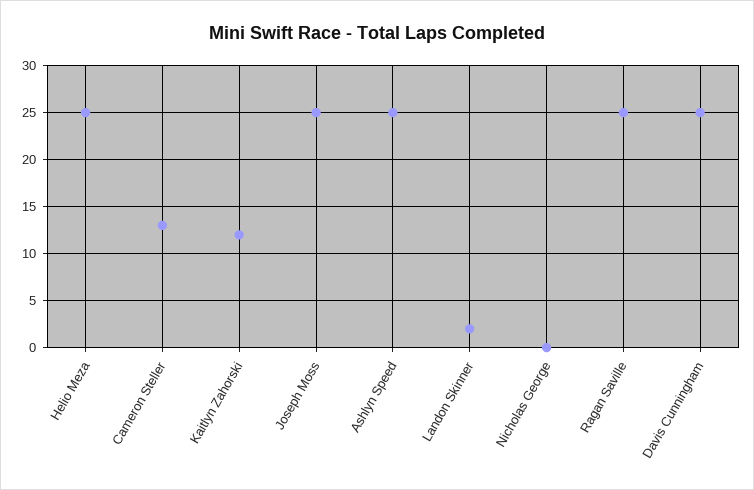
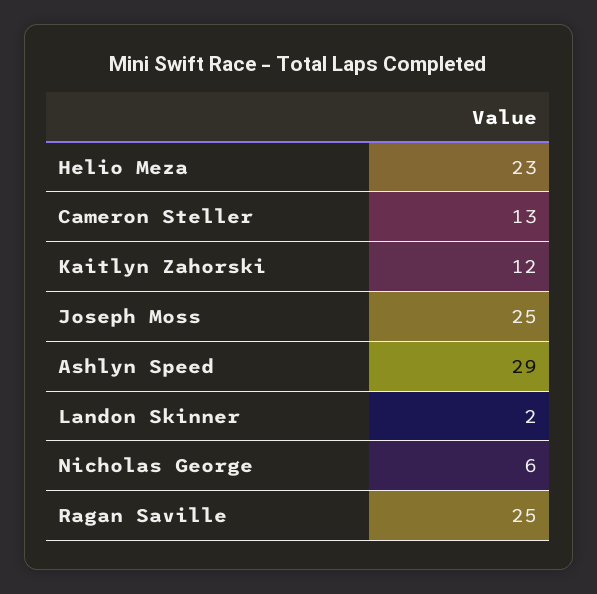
  {
-   "Helio Meza": 25,
+   "Helio Meza": 23,
    "Cameron Steller": 13,
    "Kaitlyn Zahorski": 12,
    "Joseph Moss": 25,
-   "Ashlyn Speed": 25,
+   "Ashlyn Speed": 29,
    "Landon Skinner": 2,
-   "Nicholas George": 0,
+   "Nicholas George": 6,
-   "Ragan Saville": 25,
+   "Ragan Saville": 25
-   "Davis Cunningham": 25
  }

